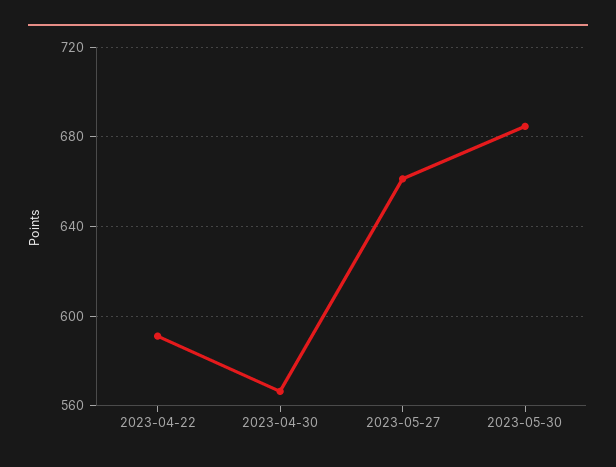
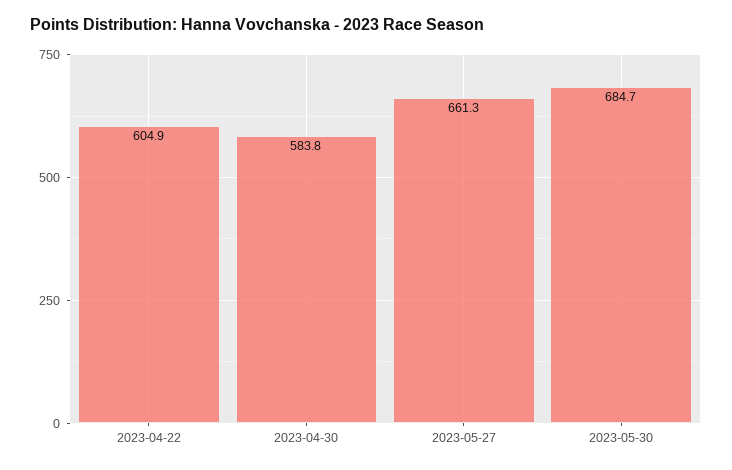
  {
-   "2023-04-22": 590,
+   "2023-04-22": 604.9,
-   "2023-04-30": 565,
+   "2023-04-30": 583.8,
    "2023-05-27": 661.3,
    "2023-05-30": 684.7
  }

